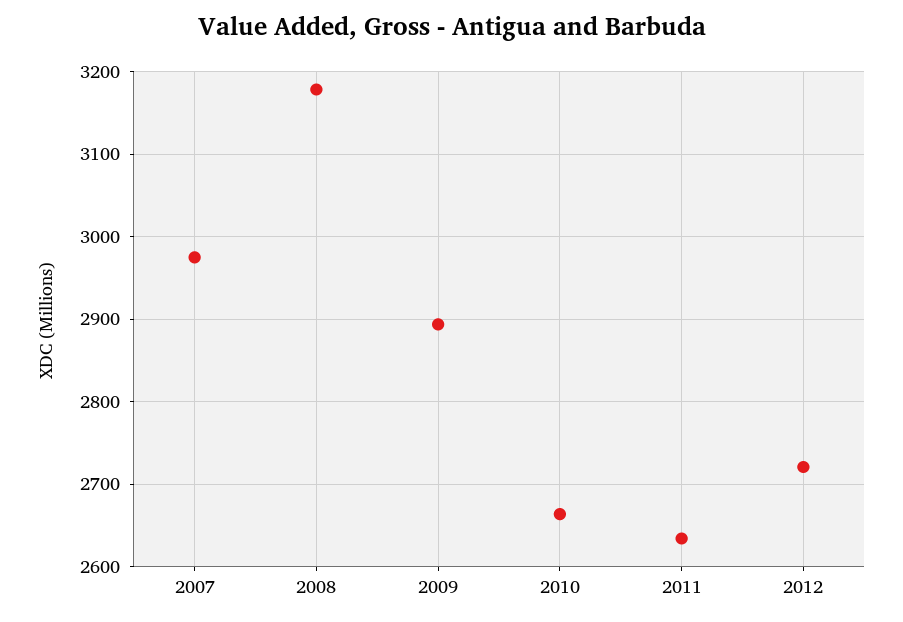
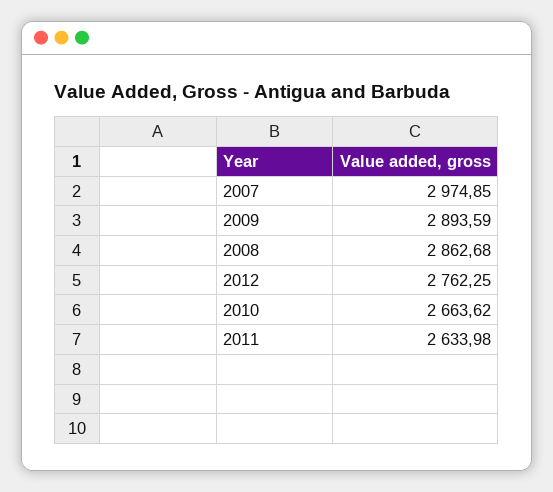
  {
    "2007": 2974.85,
-   "2008": 3180,
+   "2008": 2862.68,
    "2009": 2893.59,
    "2010": 2663.62,
    "2011": 2633.98,
-   "2012": 2720
+   "2012": 2762.25
  }

